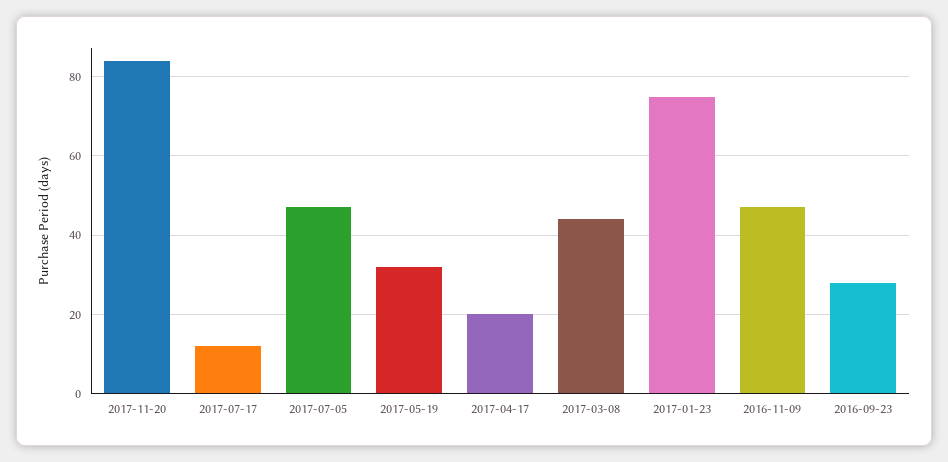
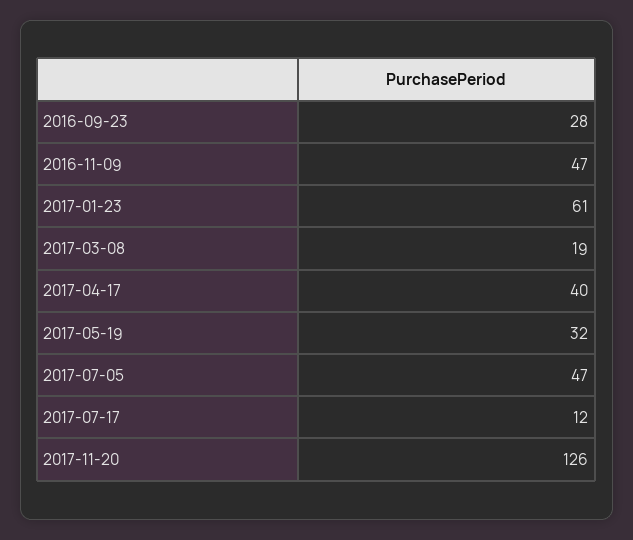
  {
-   "2017-11-20": 85,
+   "2017-11-20": 126,
    "2017-07-17": 12,
    "2017-07-05": 47,
    "2017-05-19": 32,
-   "2017-04-17": 20,
+   "2017-04-17": 40,
-   "2017-03-08": 45,
+   "2017-03-08": 19,
-   "2017-01-23": 75,
+   "2017-01-23": 61,
    "2016-11-09": 47,
    "2016-09-23": 28
  }

